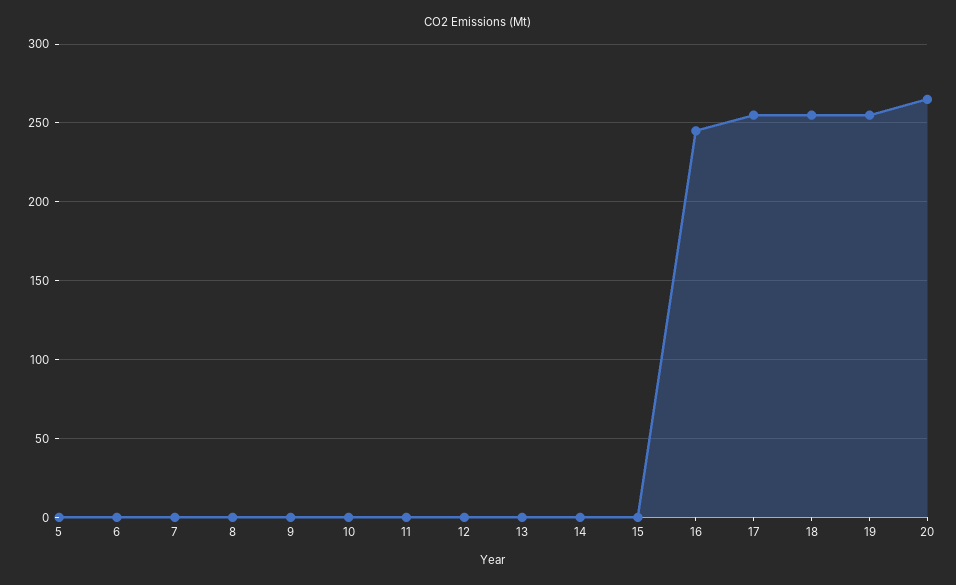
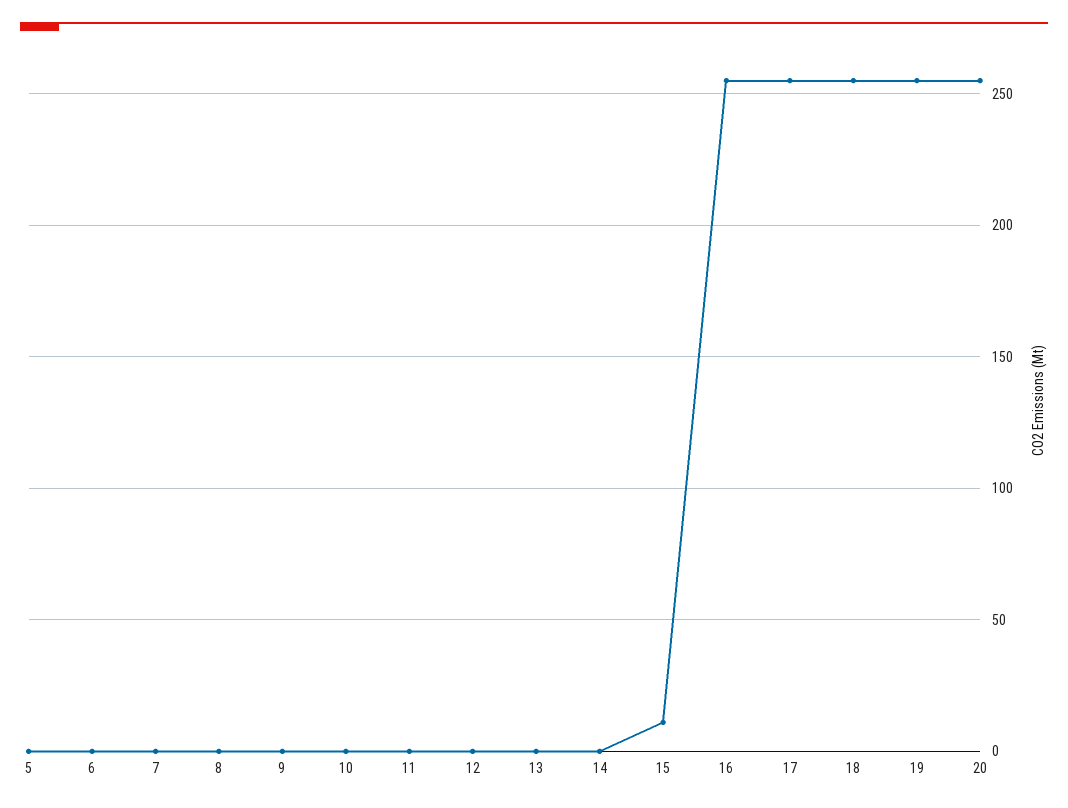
  {
    "5": 0,
    "6": 0,
    "7": 0,
    "8": 0,
    "9": 0,
    "10": 0,
    "11": 0,
    "12": 0,
    "13": 0,
    "14": 0,
-   "15": 0,
+   "15": 10,
-   "16": 245,
+   "16": 255,
    "17": 255,
    "18": 255,
    "19": 255,
-   "20": 265
+   "20": 255
  }

